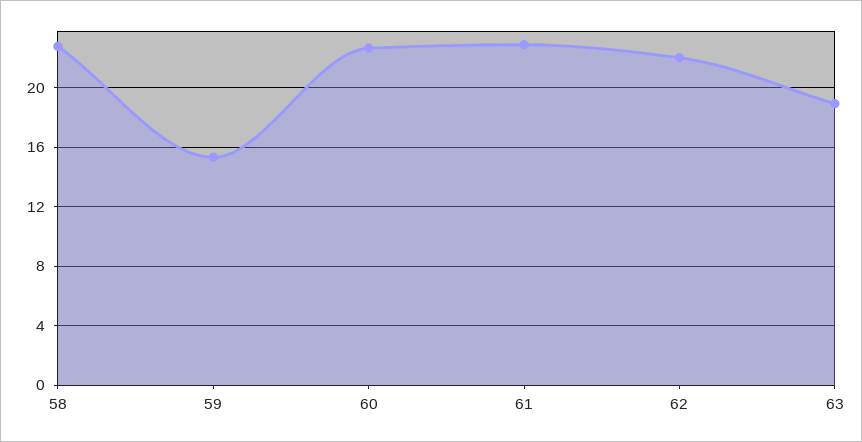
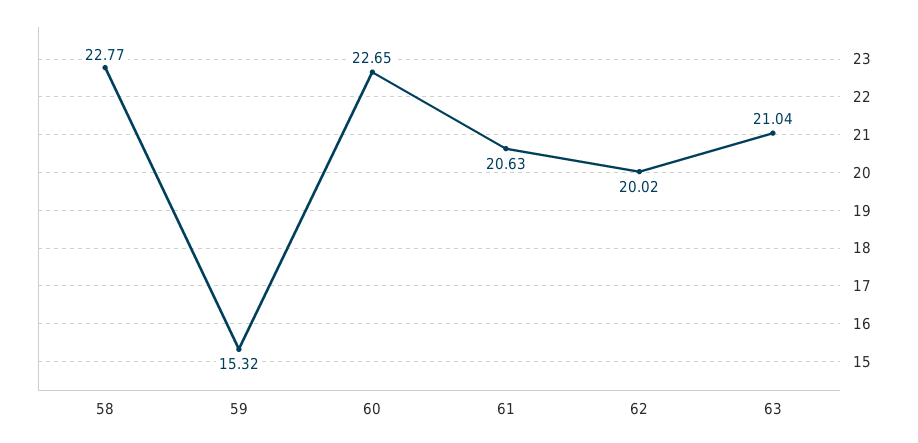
  {
    "58": 22.77,
    "59": 15.32,
    "60": 22.65,
-   "61": 23,
+   "61": 20.63,
-   "62": 22,
+   "62": 20.02,
-   "63": 19
+   "63": 21.04
  }

